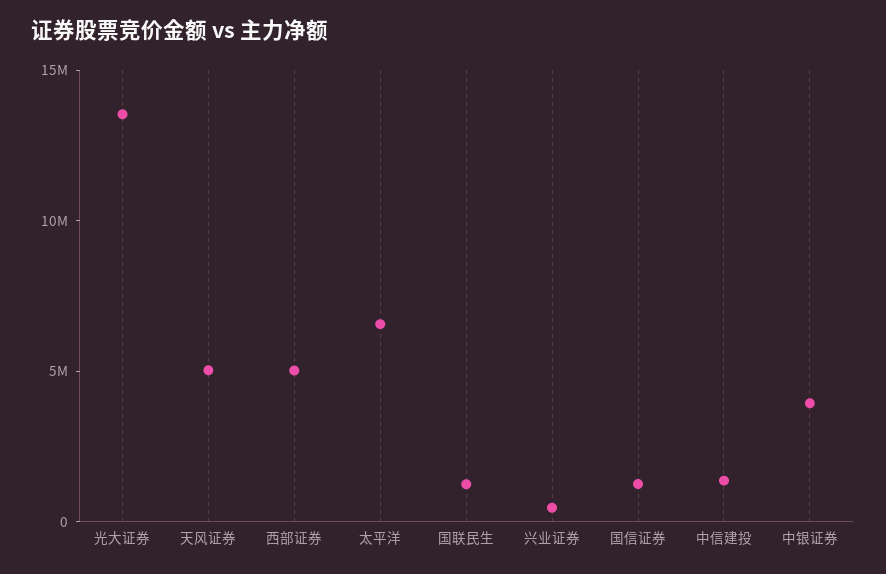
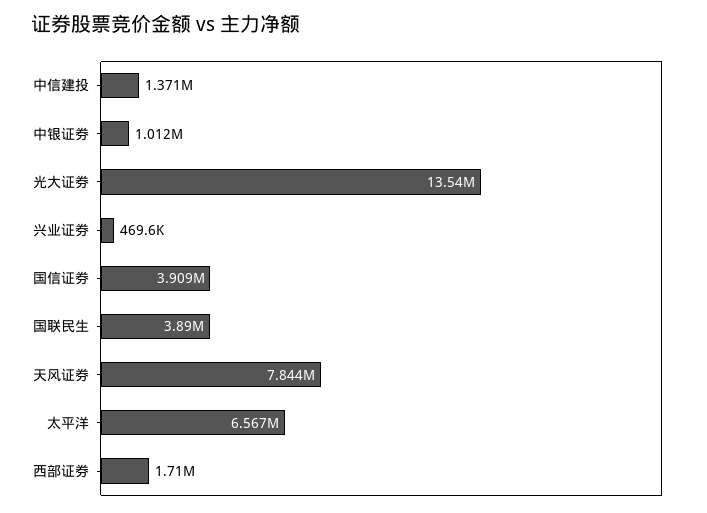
  {
    "光大证券": 13540000,
-   "天风证券": 5000000,
+   "天风证券": 7844000,
-   "西部证券": 5000000,
+   "西部证券": 1710000,
    "太平洋": 6567000,
-   "国联民生": 1000000,
+   "国联民生": 3890000,
    "兴业证券": 469600,
-   "国信证券": 1000000,
+   "国信证券": 3909000,
    "中信建投": 1371000,
-   "中银证券": 4000000
+   "中银证券": 1012000
  }

